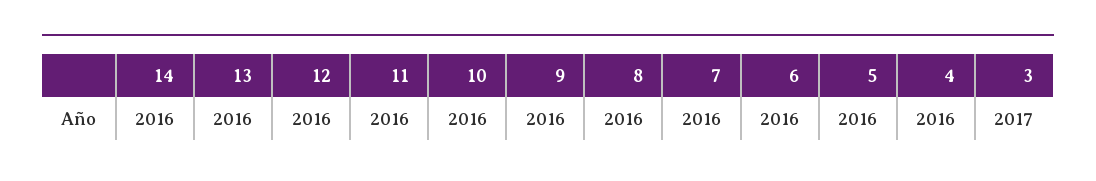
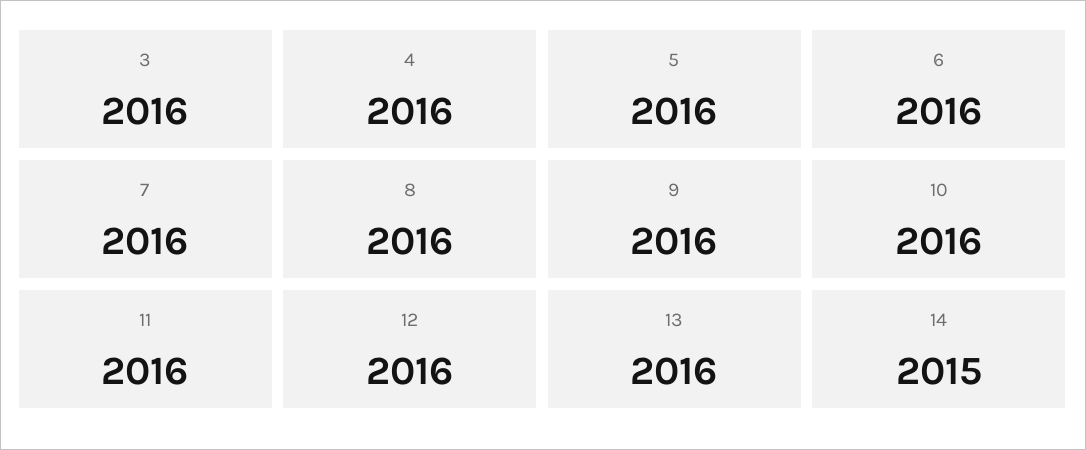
  {
-   "14": 2016,
+   "14": 2015,
    "13": 2016,
    "12": 2016,
    "11": 2016,
    "10": 2016,
    "9": 2016,
    "8": 2016,
    "7": 2016,
    "6": 2016,
    "5": 2016,
    "4": 2016,
-   "3": 2017
+   "3": 2016
  }

